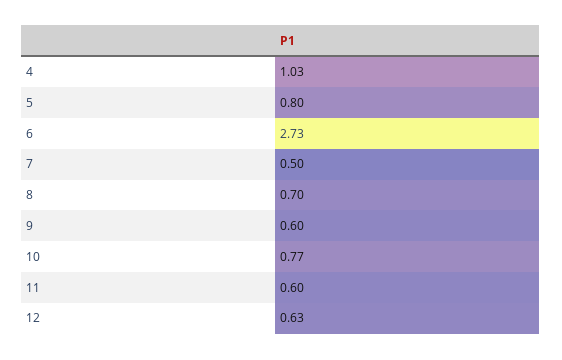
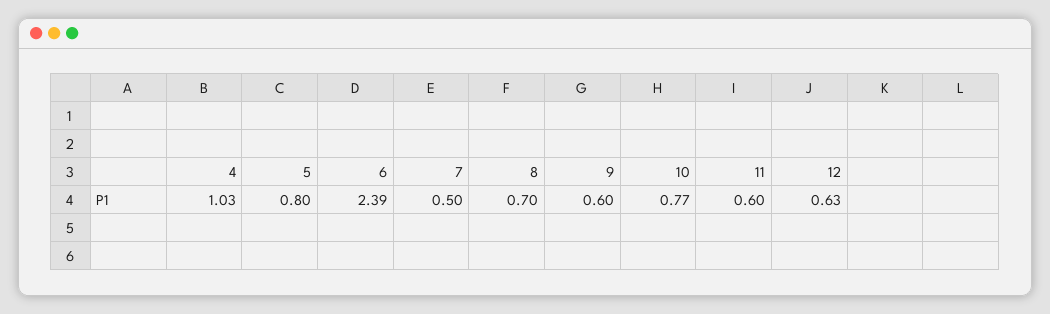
  {
    "4": 1.03,
    "5": 0.8,
-   "6": 2.73,
+   "6": 2.39,
    "7": 0.5,
    "8": 0.7,
    "9": 0.6,
    "10": 0.77,
    "11": 0.6,
    "12": 0.63
  }

